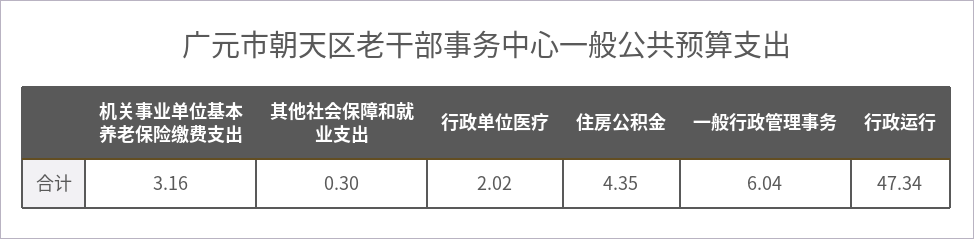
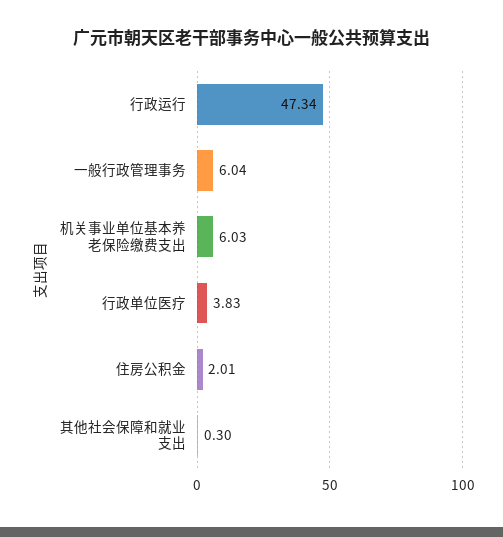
  {
-   "机关事业单位基本养老保险缴费支出": 3.16,
+   "机关事业单位基本养老保险缴费支出": 6.03,
    "其他社会保障和就业支出": 0.3,
-   "行政单位医疗": 2.02,
+   "行政单位医疗": 3.83,
-   "住房公积金": 4.35,
+   "住房公积金": 2.01,
    "一般行政管理事务": 6.04,
    "行政运行": 47.34
  }

